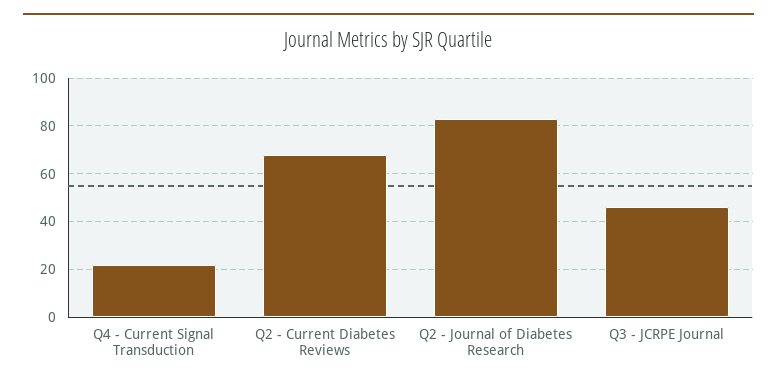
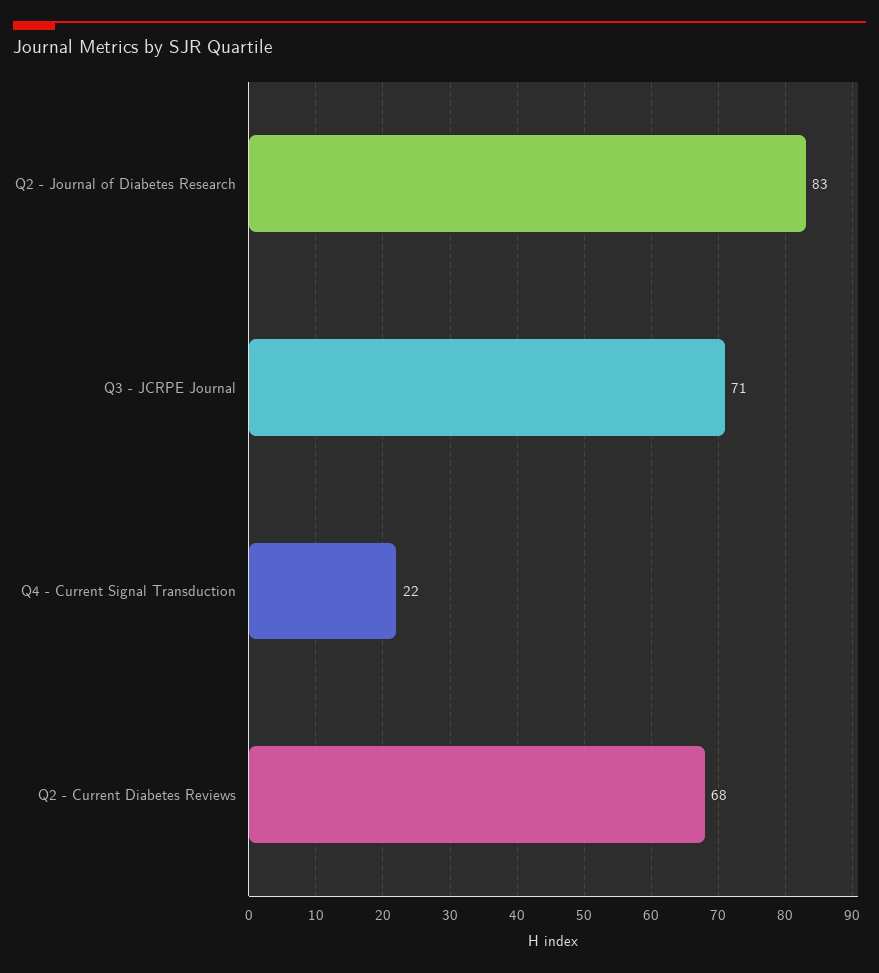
  {
    "Q4 - Current Signal Transduction": 22,
    "Q2 - Current Diabetes Reviews": 68,
    "Q2 - Journal of Diabetes Research": 83,
-   "Q3 - JCRPE Journal": 45
+   "Q3 - JCRPE Journal": 71
  }

